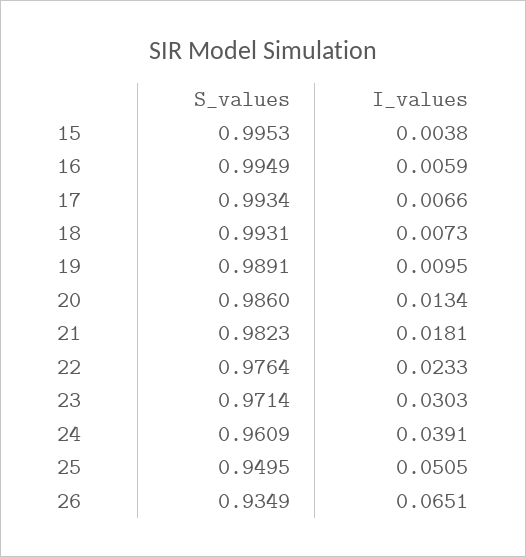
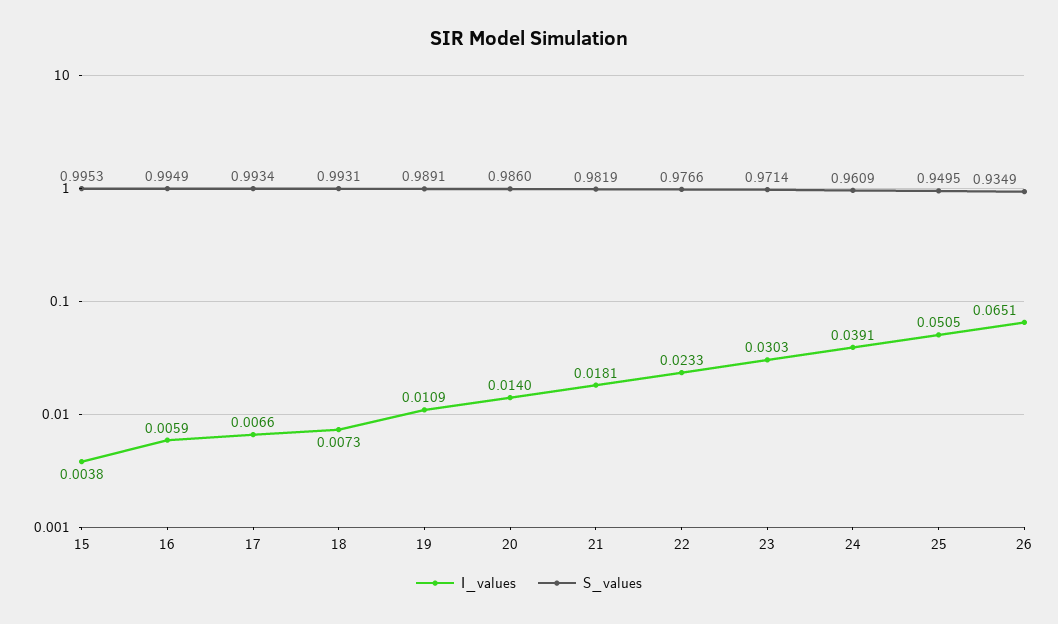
  {
    "S_values": {
      "15": 0.9953,
      "16": 0.9949,
      "17": 0.9934,
      "18": 0.9931,
      "19": 0.9891,
      "20": 0.986,
-     "21": 0.9823,
+     "21": 0.9819,
-     "22": 0.9764,
+     "22": 0.9766,
      "23": 0.9714,
      "24": 0.9609,
      "25": 0.9495,
      "26": 0.9349
    },
    "I_values": {
      "15": 0.0038,
      "16": 0.0059,
      "17": 0.0066,
      "18": 0.0073,
-     "19": 0.0095,
+     "19": 0.0109,
-     "20": 0.0134,
+     "20": 0.014,
      "21": 0.0181,
      "22": 0.0233,
      "23": 0.0303,
      "24": 0.0391,
      "25": 0.0505,
      "26": 0.0651
    }
  }

